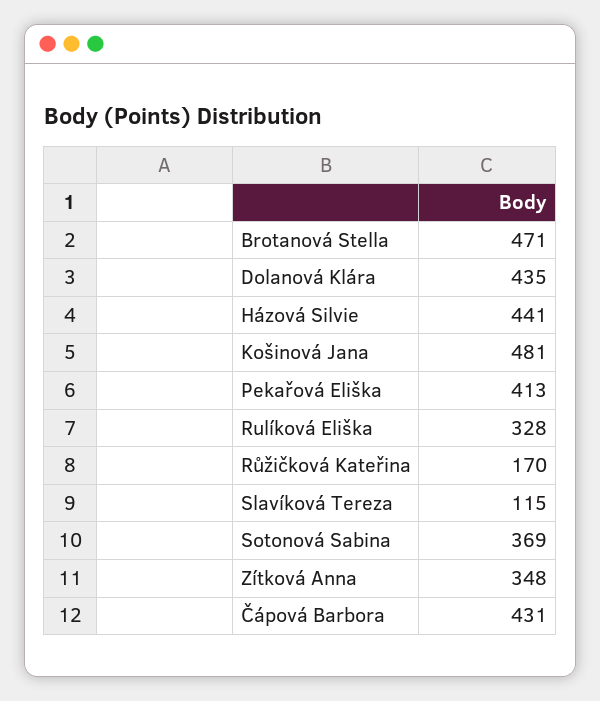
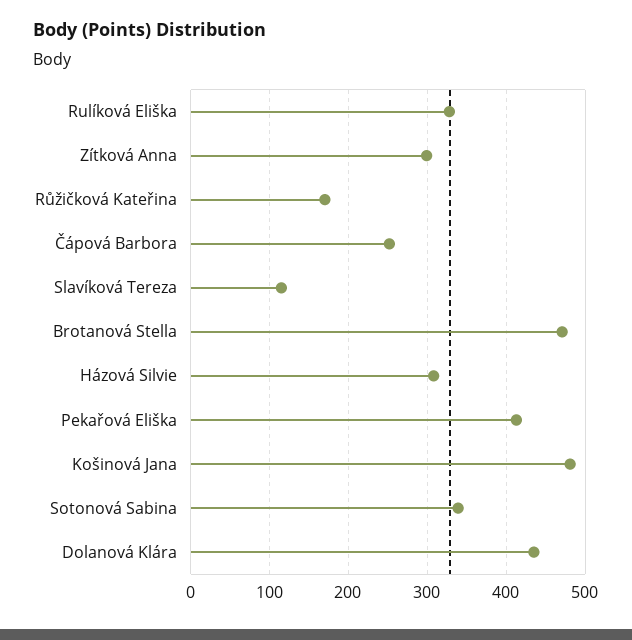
  {
    "Brotanová Stella": 471,
    "Dolanová Klára": 435,
-   "Házová Silvie": 441,
+   "Házová Silvie": 310,
    "Košinová Jana": 481,
    "Pekařová Eliška": 413,
    "Rulíková Eliška": 328,
    "Růžičková Kateřina": 170,
    "Slavíková Tereza": 115,
-   "Sotonová Sabina": 369,
+   "Sotonová Sabina": 340,
-   "Zítková Anna": 348,
+   "Zítková Anna": 300,
-   "Čápová Barbora": 431
+   "Čápová Barbora": 250
  }

